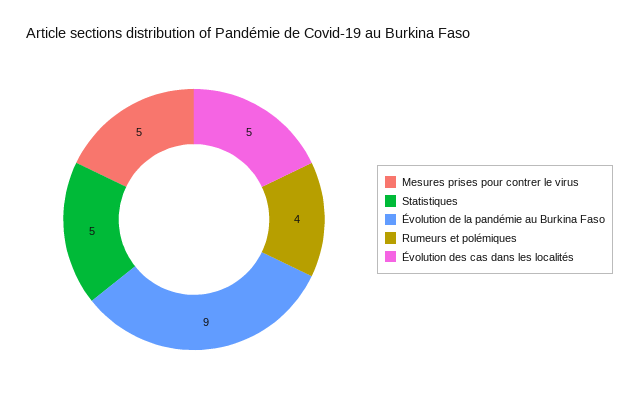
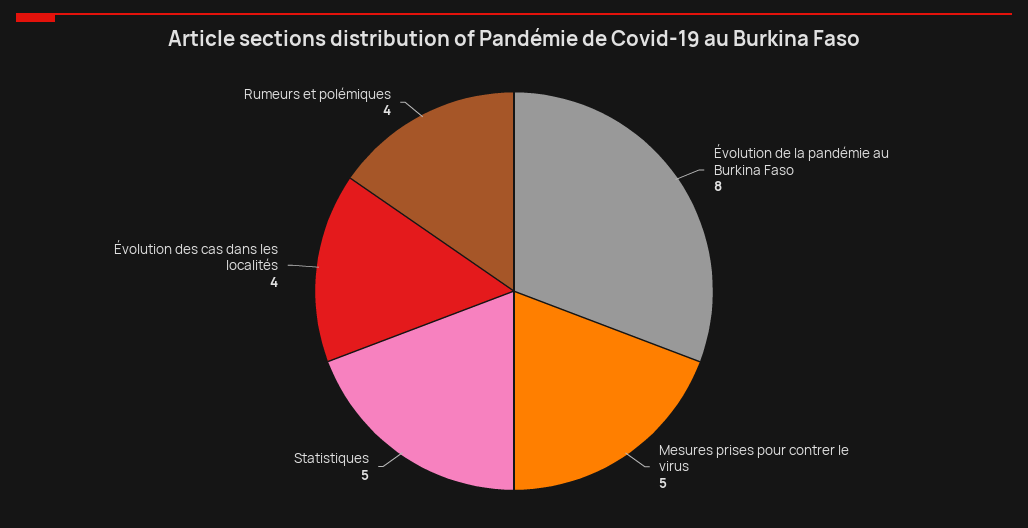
  {
    "Mesures prises pour contrer le virus": 5,
    "Statistiques": 5,
-   "Évolution de la pandémie au Burkina Faso": 9,
+   "Évolution de la pandémie au Burkina Faso": 8,
    "Rumeurs et polémiques": 4,
-   "Évolution des cas dans les localités": 5
+   "Évolution des cas dans les localités": 4
  }

